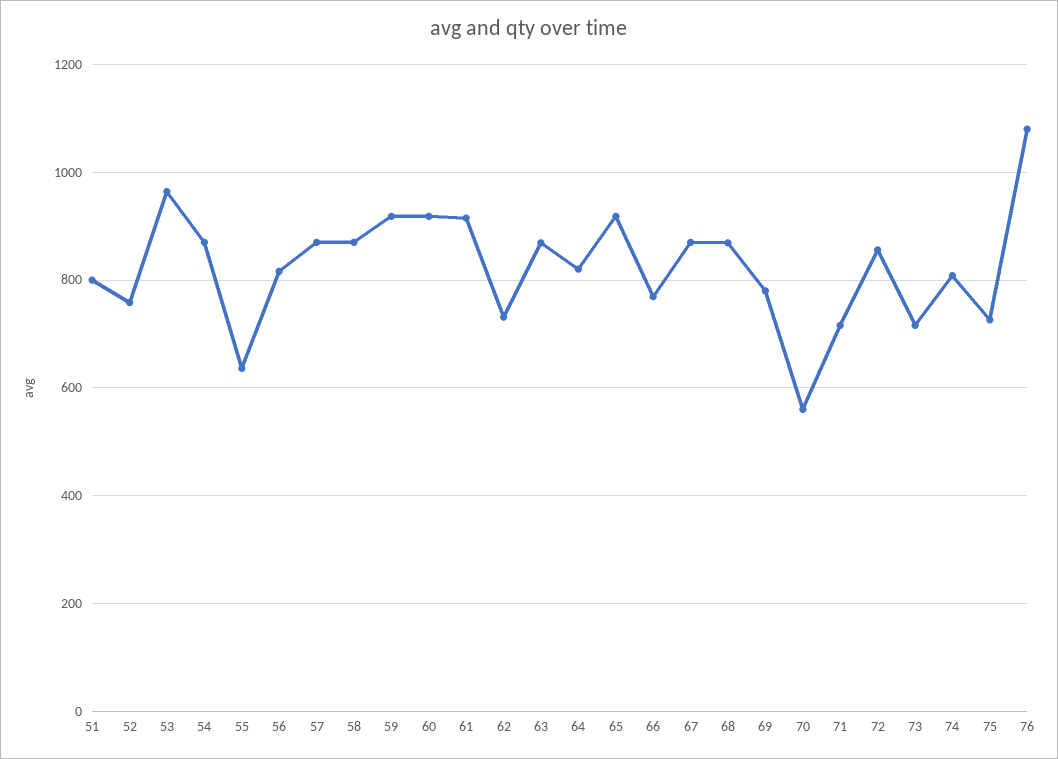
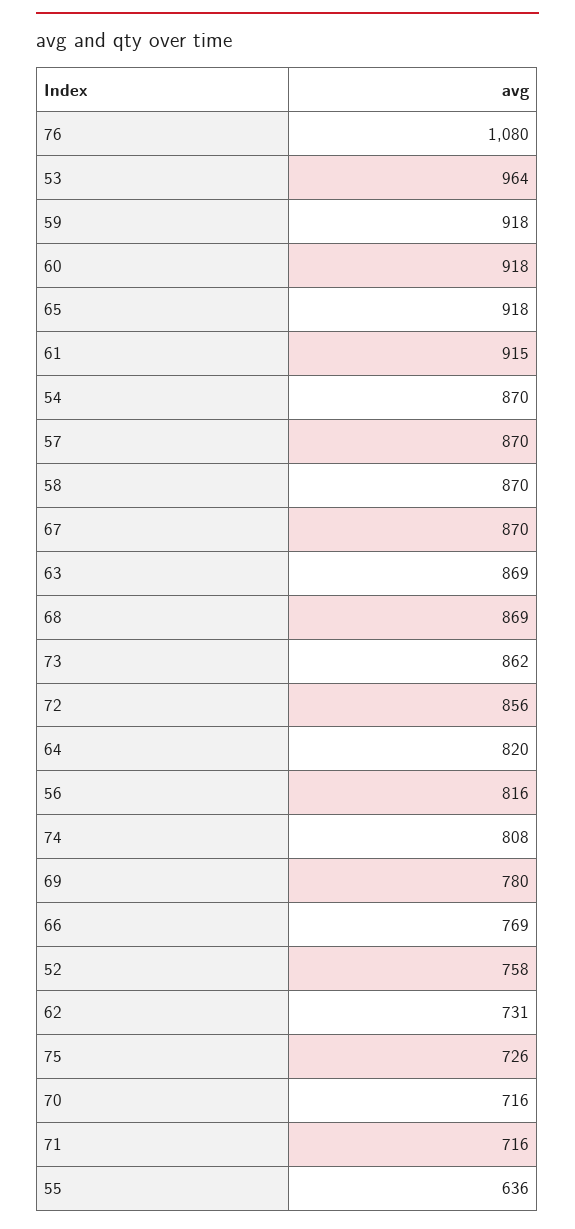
  {
-   "51": 800,
    "52": 758,
    "53": 964,
    "54": 870,
    "55": 636,
    "56": 816,
    "57": 870,
    "58": 870,
    "59": 918,
    "60": 918,
    "61": 915,
    "62": 731,
    "63": 869,
    "64": 820,
    "65": 918,
    "66": 769,
    "67": 870,
    "68": 869,
    "69": 780,
-   "70": 560,
+   "70": 716,
    "71": 716,
    "72": 856,
-   "73": 720,
+   "73": 862,
    "74": 808,
    "75": 726,
    "76": 1080
  }

